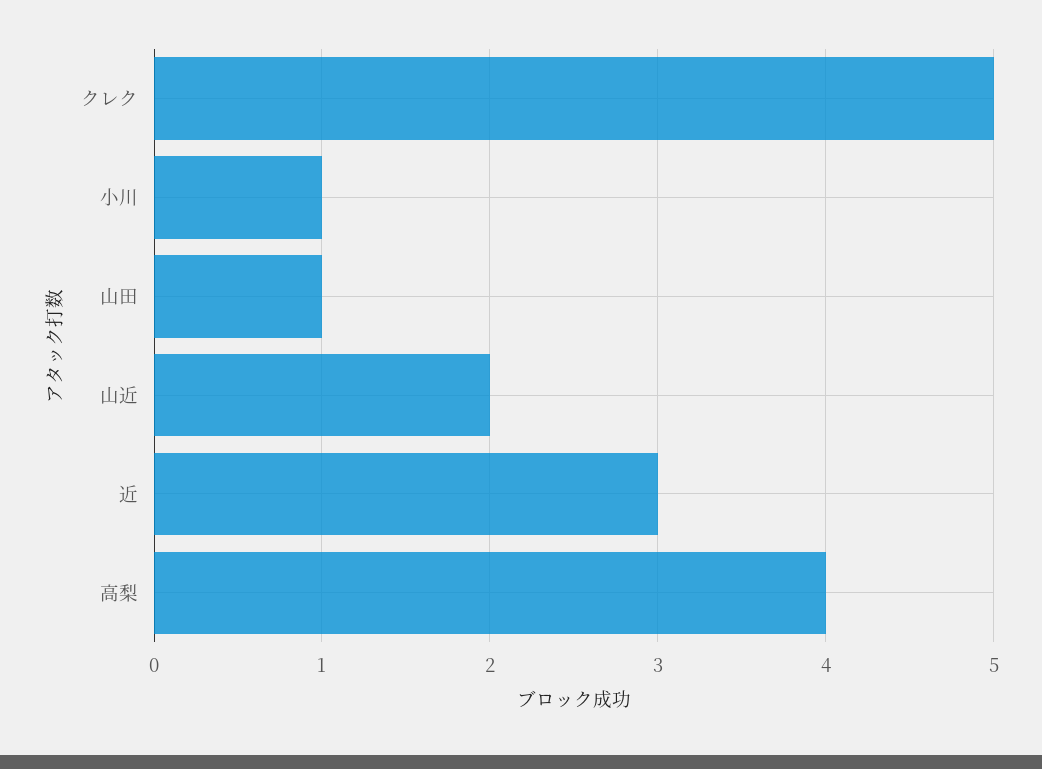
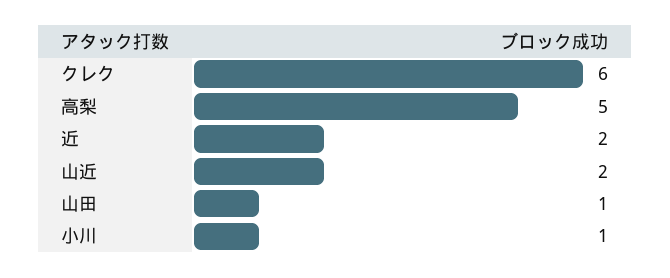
  {
-   "クレク": 5,
+   "クレク": 6,
    "小川": 1,
    "山田": 1,
    "山近": 2,
-   "近": 3,
+   "近": 2,
-   "高梨": 4
+   "高梨": 5
  }

